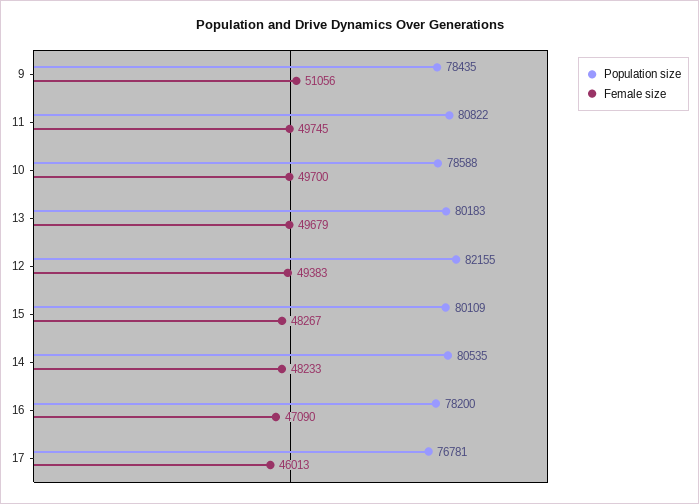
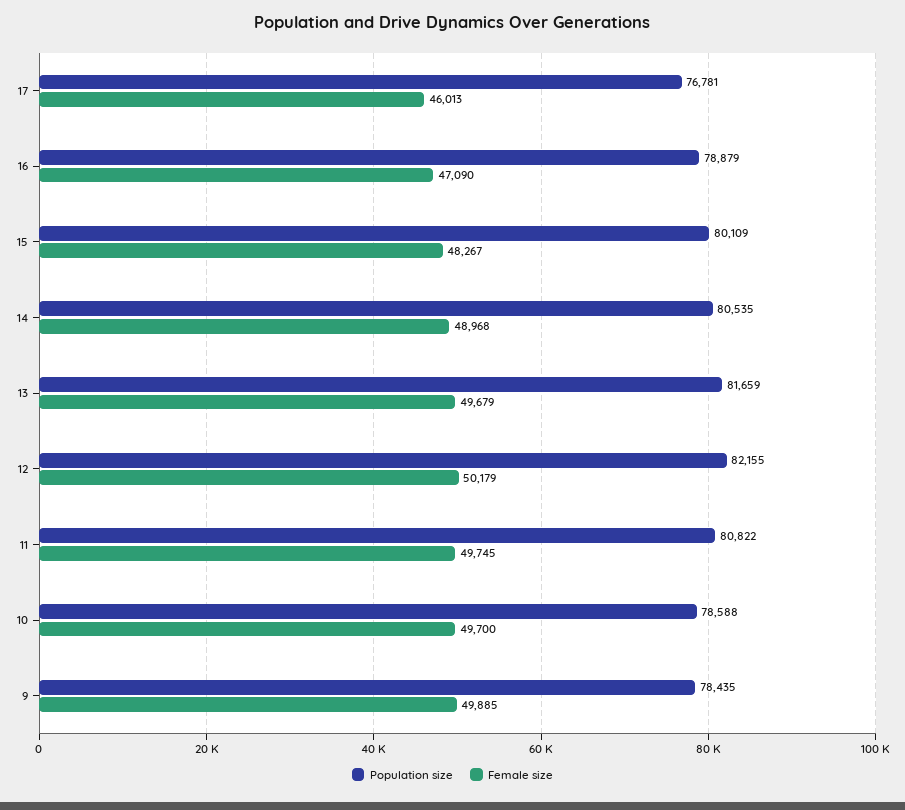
  {
    "Population size": {
      "9": 78435,
      "11": 80822,
      "10": 78588,
-     "13": 80183,
+     "13": 81659,
      "12": 82155,
      "15": 80109,
      "14": 80535,
-     "16": 78200,
+     "16": 78879,
      "17": 76781
    },
    "Female size": {
-     "9": 51056,
+     "9": 49885,
      "11": 49745,
      "10": 49700,
      "13": 49679,
-     "12": 49383,
+     "12": 50179,
      "15": 48267,
-     "14": 48233,
+     "14": 48968,
      "16": 47090,
      "17": 46013
    }
  }

